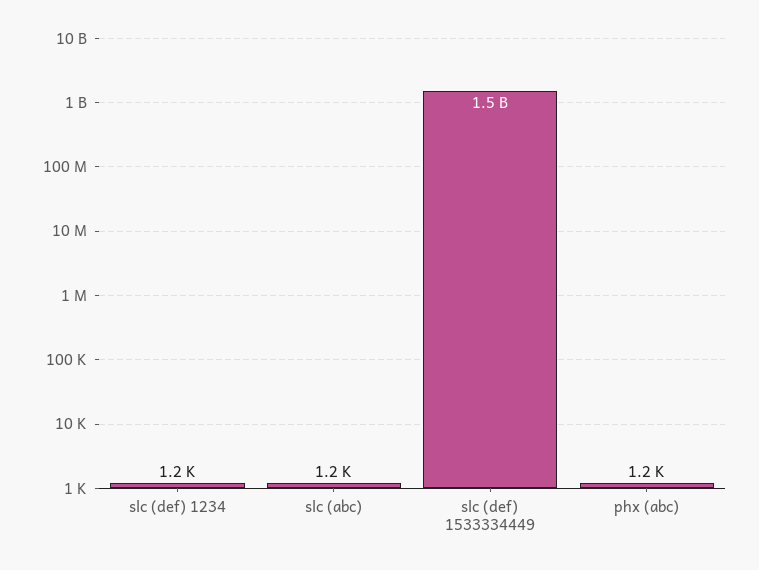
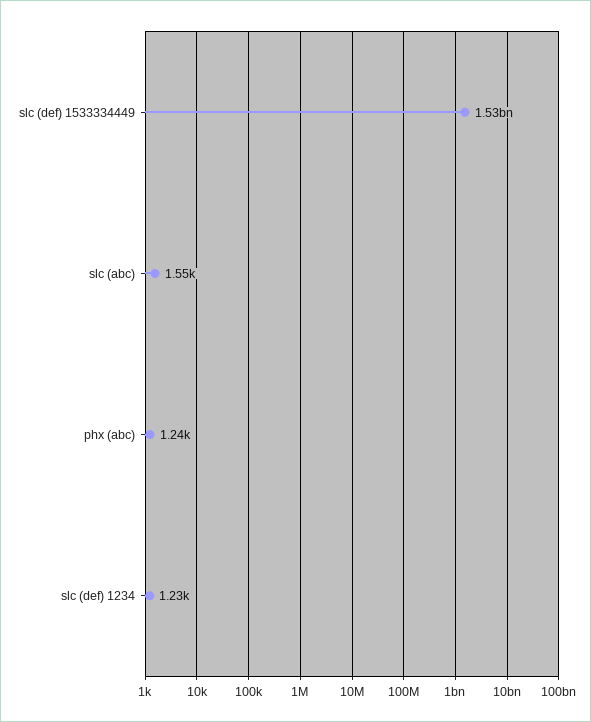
  {
    "slc (def) 1234": 1230,
-   "slc (abc)": 1200,
+   "slc (abc)": 1550,
    "slc (def) 1533334449": 1530000000,
    "phx (abc)": 1240
  }

